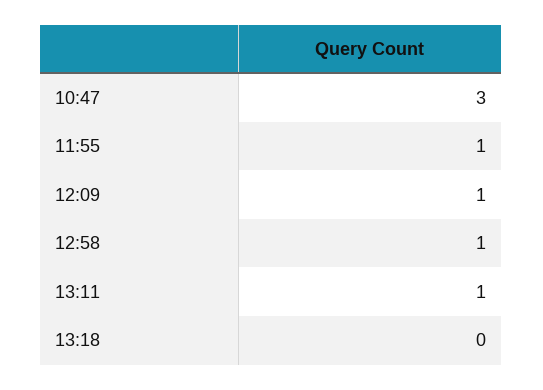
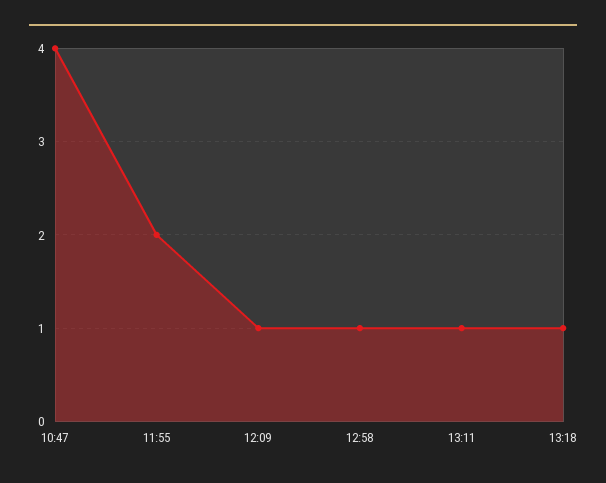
  {
-   "10:47": 3,
+   "10:47": 4,
-   "11:55": 1,
+   "11:55": 2,
    "12:09": 1,
    "12:58": 1,
    "13:11": 1,
-   "13:18": 0
+   "13:18": 1
  }

